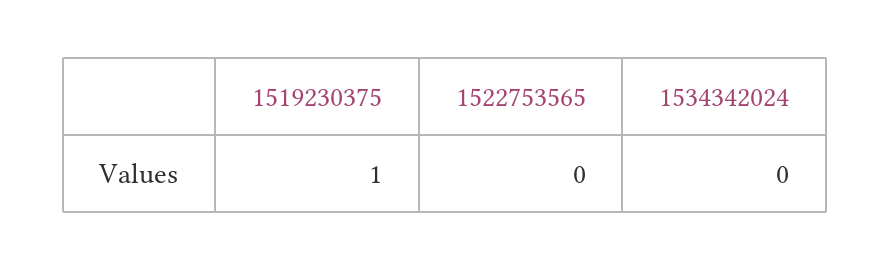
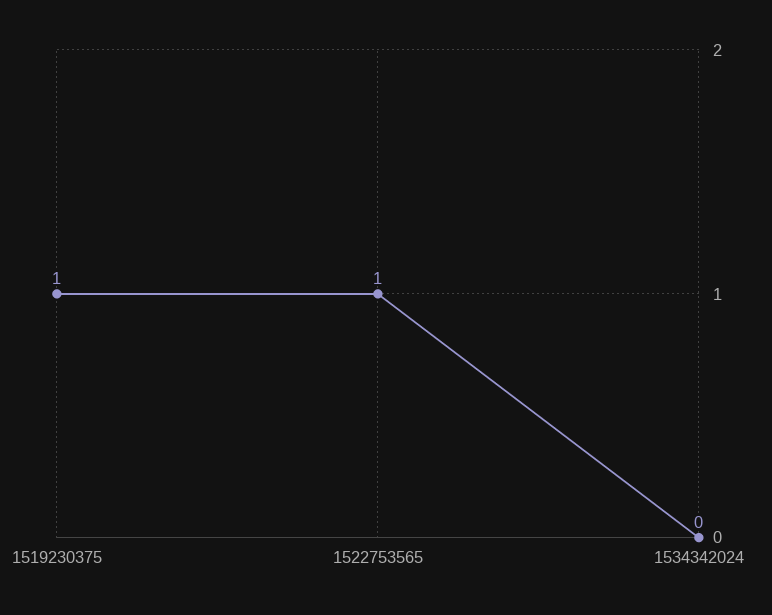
  {
    "1519230375": 1,
-   "1522753565": 0,
+   "1522753565": 1,
    "1534342024": 0
  }

